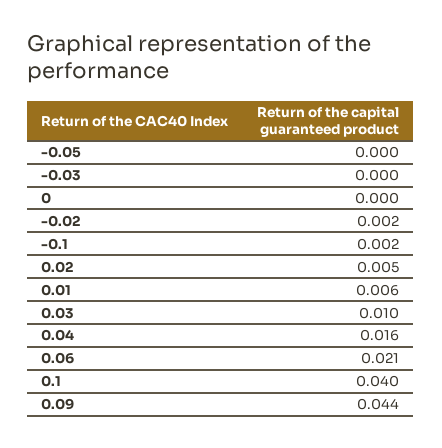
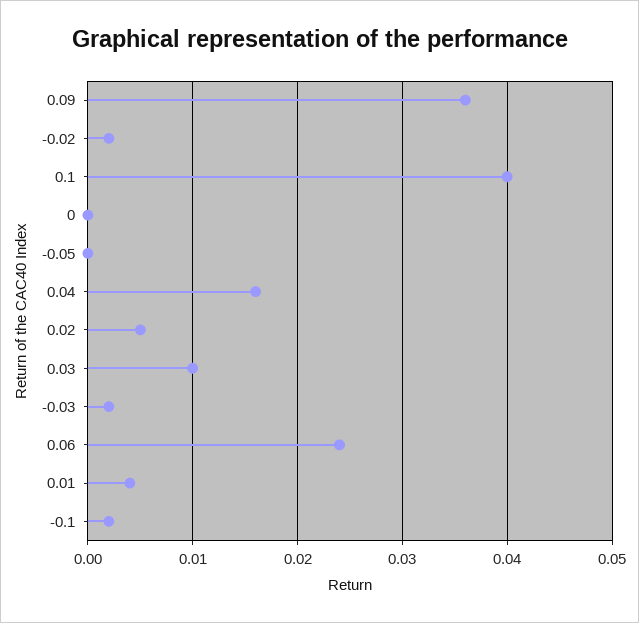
  {
    "-0.05": 0,
-   "-0.03": 0,
+   "-0.03": 0.002,
    "0": 0,
    "-0.02": 0.002,
    "-0.1": 0.002,
    "0.02": 0.005,
-   "0.01": 0.006,
+   "0.01": 0.004,
    "0.03": 0.01,
    "0.04": 0.016,
-   "0.06": 0.021,
+   "0.06": 0.024,
    "0.1": 0.04,
-   "0.09": 0.044
+   "0.09": 0.036
  }

